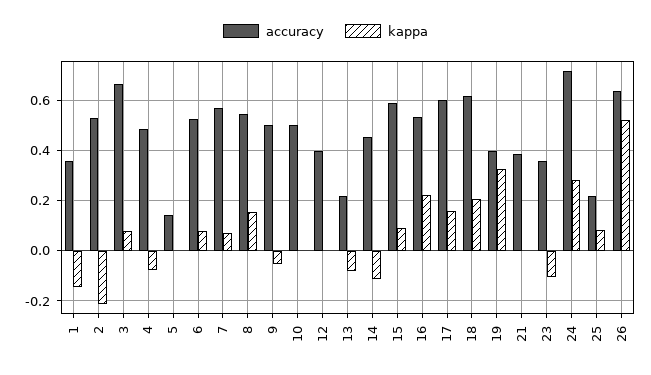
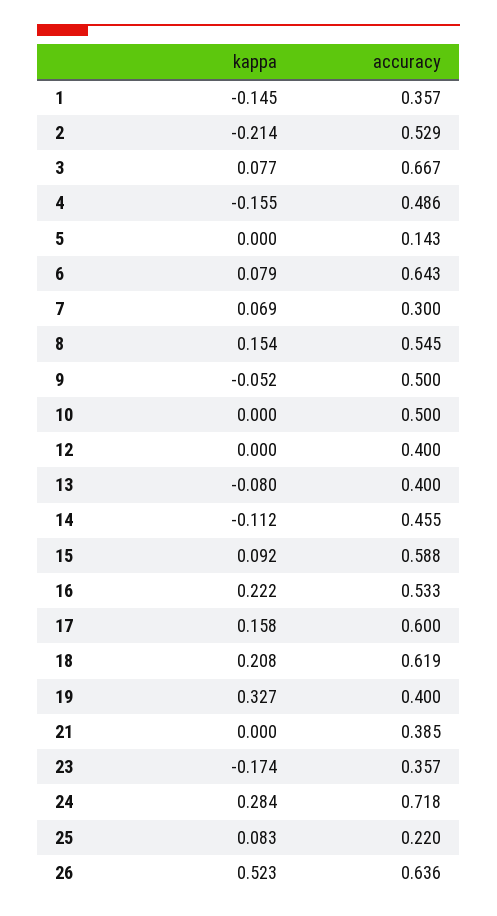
  {
    "accuracy": {
      "1": 0.357,
      "2": 0.529,
      "3": 0.667,
      "4": 0.486,
      "5": 0.143,
-     "6": 0.525,
+     "6": 0.643,
-     "7": 0.575,
+     "7": 0.3,
      "8": 0.545,
      "9": 0.5,
      "10": 0.5,
      "12": 0.4,
-     "13": 0.225,
+     "13": 0.4,
      "14": 0.455,
      "15": 0.588,
      "16": 0.533,
      "17": 0.6,
      "18": 0.619,
      "19": 0.4,
      "21": 0.385,
      "23": 0.357,
      "24": 0.718,
      "25": 0.22,
      "26": 0.636
    },
    "kappa": {
      "1": -0.145,
      "2": -0.214,
      "3": 0.077,
-     "4": -0.075,
+     "4": -0.155,
      "5": 0,
      "6": 0.079,
      "7": 0.069,
      "8": 0.154,
      "9": -0.052,
      "10": 0,
      "12": 0,
      "13": -0.08,
      "14": -0.112,
      "15": 0.092,
      "16": 0.222,
      "17": 0.158,
      "18": 0.208,
      "19": 0.327,
      "21": 0,
-     "23": -0.1,
+     "23": -0.174,
      "24": 0.284,
      "25": 0.083,
      "26": 0.523
    }
  }

